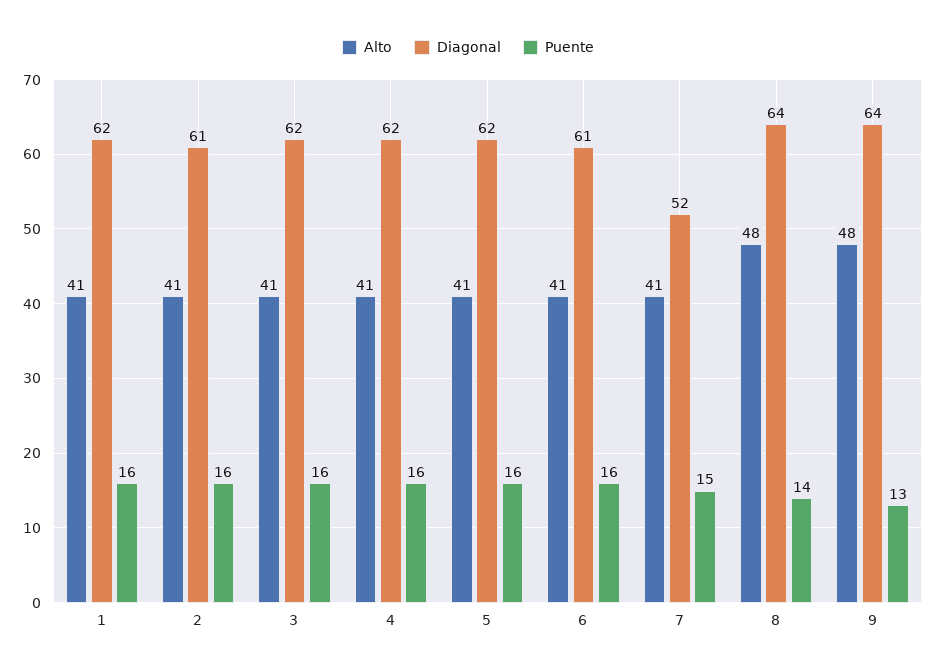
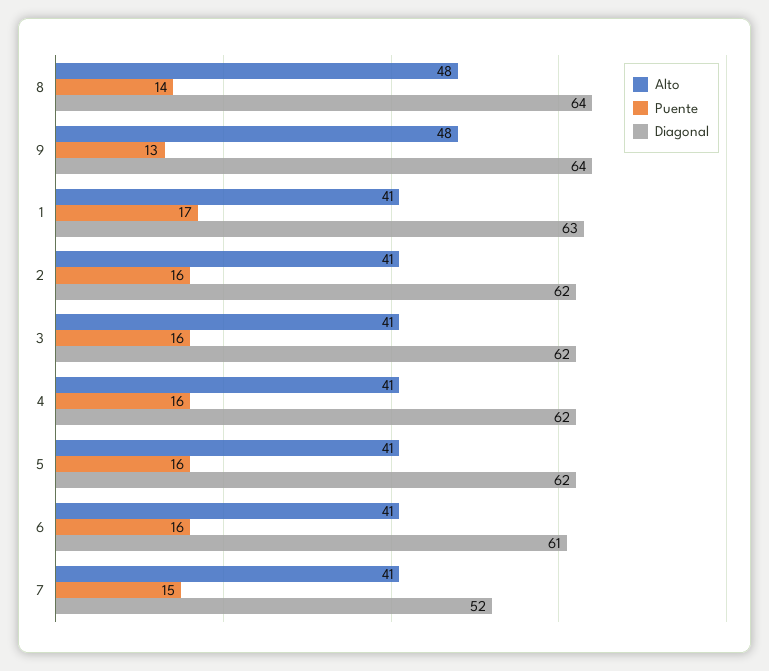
  {
    "Alto": {
      "1": 41,
      "2": 41,
      "3": 41,
      "4": 41,
      "5": 41,
      "6": 41,
      "7": 41,
      "8": 48,
      "9": 48
    },
    "Diagonal": {
-     "1": 62,
+     "1": 63,
-     "2": 61,
+     "2": 62,
      "3": 62,
      "4": 62,
      "5": 62,
      "6": 61,
      "7": 52,
      "8": 64,
      "9": 64
    },
    "Puente": {
-     "1": 16,
+     "1": 17,
      "2": 16,
      "3": 16,
      "4": 16,
      "5": 16,
      "6": 16,
      "7": 15,
      "8": 14,
      "9": 13
    }
  }

